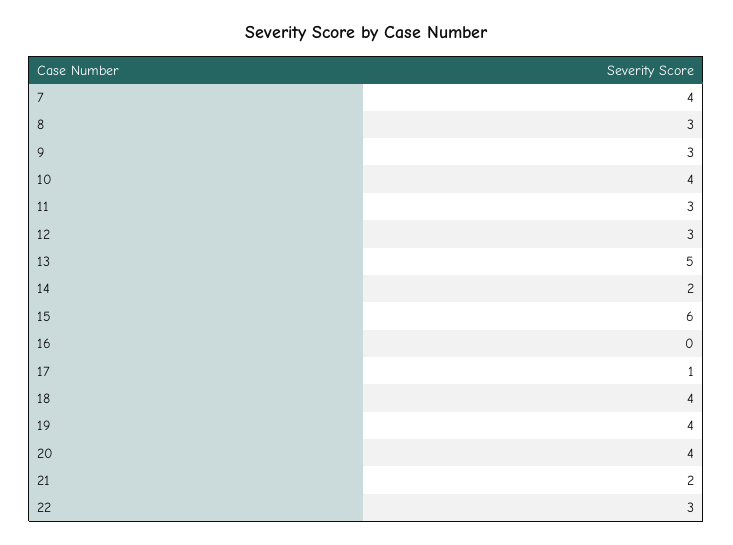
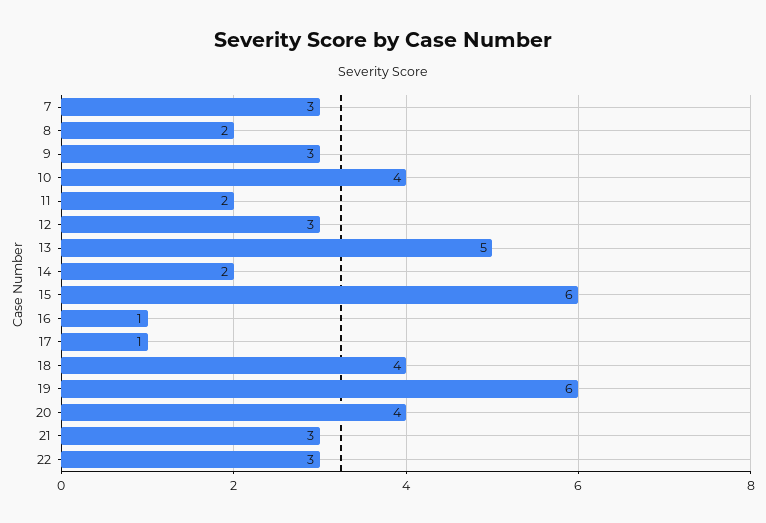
  {
-   "7": 4,
+   "7": 3,
-   "8": 3,
+   "8": 2,
    "9": 3,
    "10": 4,
-   "11": 3,
+   "11": 2,
    "12": 3,
    "13": 5,
    "14": 2,
    "15": 6,
-   "16": 0,
+   "16": 1,
    "17": 1,
    "18": 4,
-   "19": 4,
+   "19": 6,
    "20": 4,
-   "21": 2,
+   "21": 3,
    "22": 3
  }

